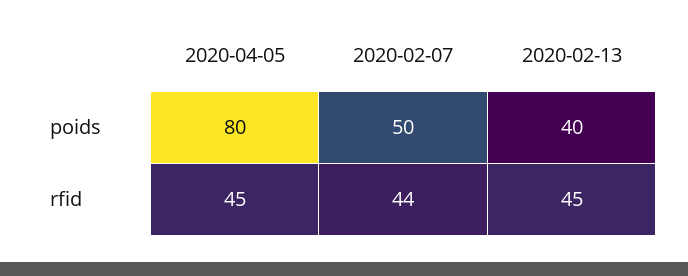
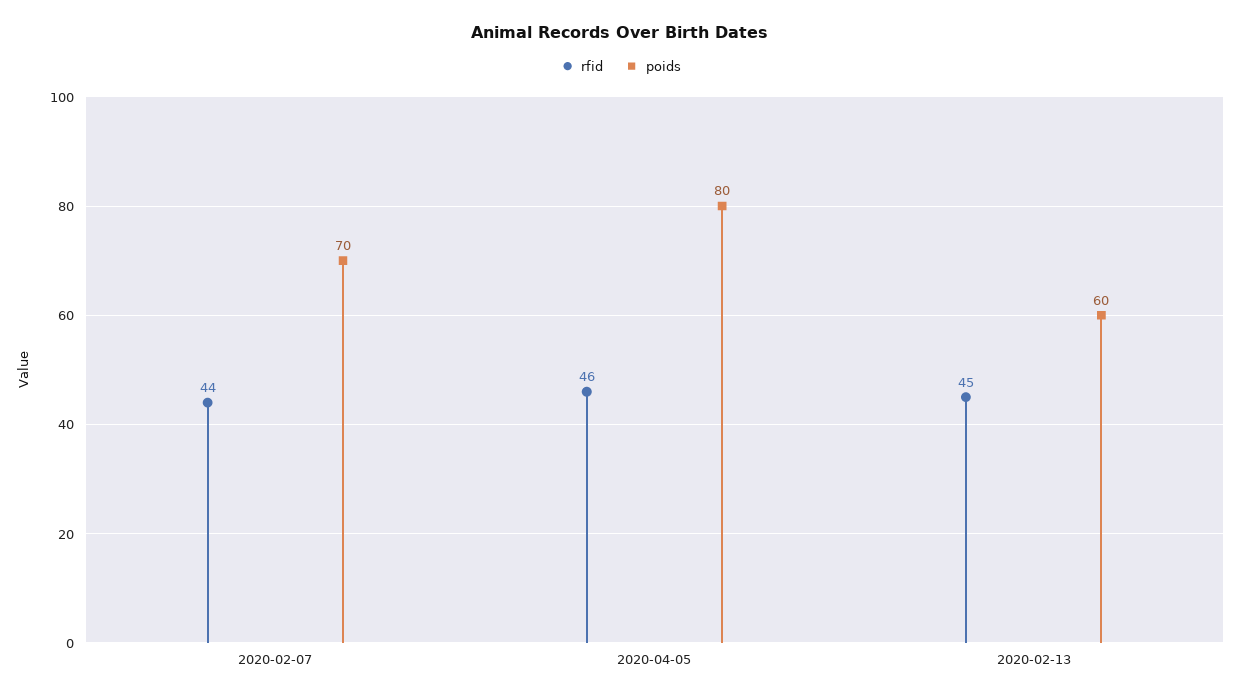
  {
    "poids": {
      "2020-04-05": 80,
-     "2020-02-07": 50,
+     "2020-02-07": 70,
-     "2020-02-13": 40
+     "2020-02-13": 60
    },
    "rfid": {
-     "2020-04-05": 45,
+     "2020-04-05": 46,
      "2020-02-07": 44,
      "2020-02-13": 45
    }
  }

